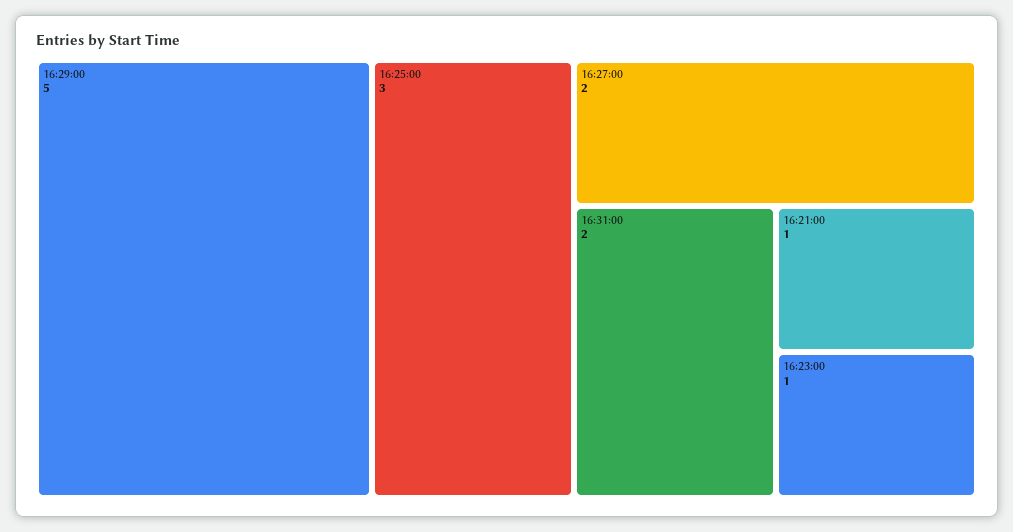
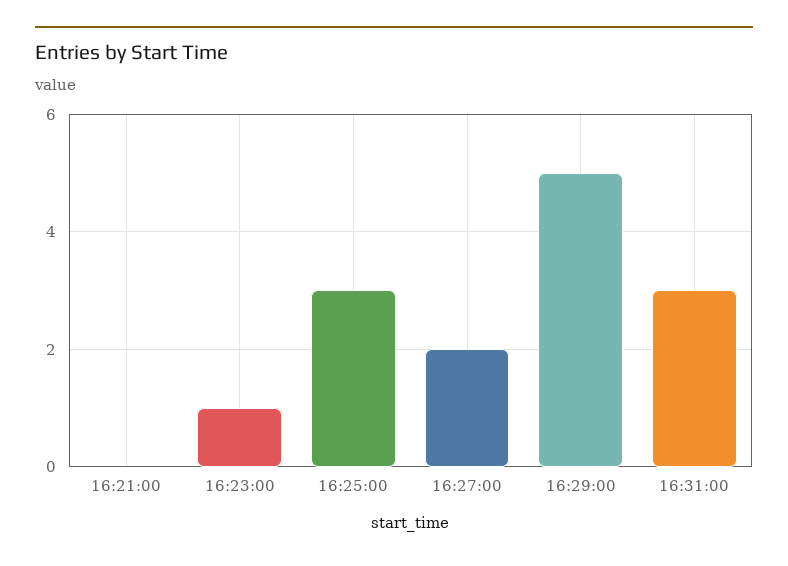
  {
    "16:29:00": 5,
    "16:25:00": 3,
    "16:27:00": 2,
-   "16:31:00": 2,
+   "16:31:00": 3,
-   "16:21:00": 1,
+   "16:21:00": 0,
    "16:23:00": 1
  }

